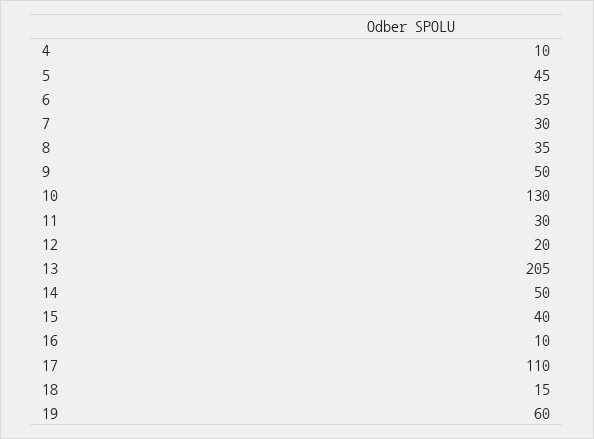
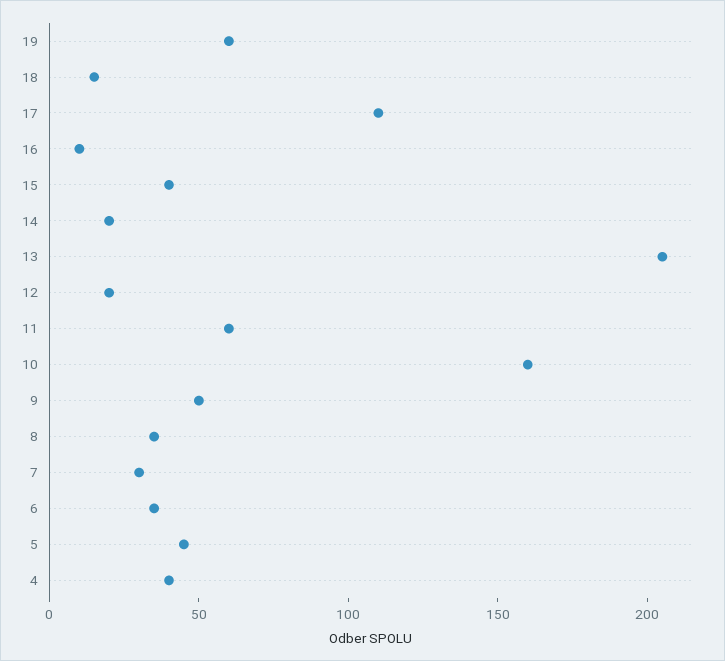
  {
-   "4": 10,
+   "4": 40,
    "5": 45,
    "6": 35,
    "7": 30,
    "8": 35,
    "9": 50,
-   "10": 130,
+   "10": 160,
-   "11": 30,
+   "11": 60,
    "12": 20,
    "13": 205,
-   "14": 50,
+   "14": 20,
    "15": 40,
    "16": 10,
    "17": 110,
    "18": 15,
    "19": 60
  }

